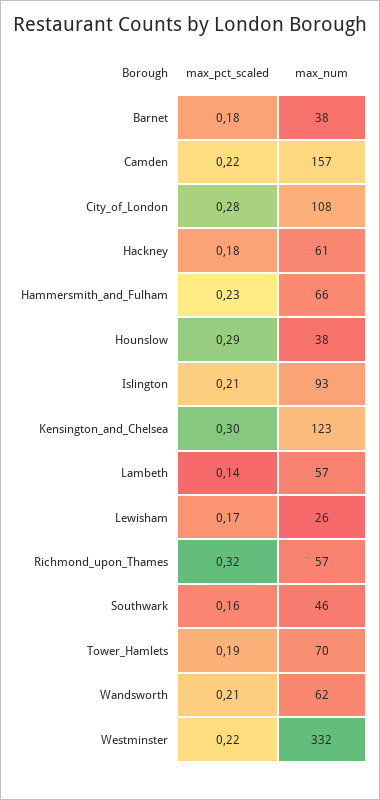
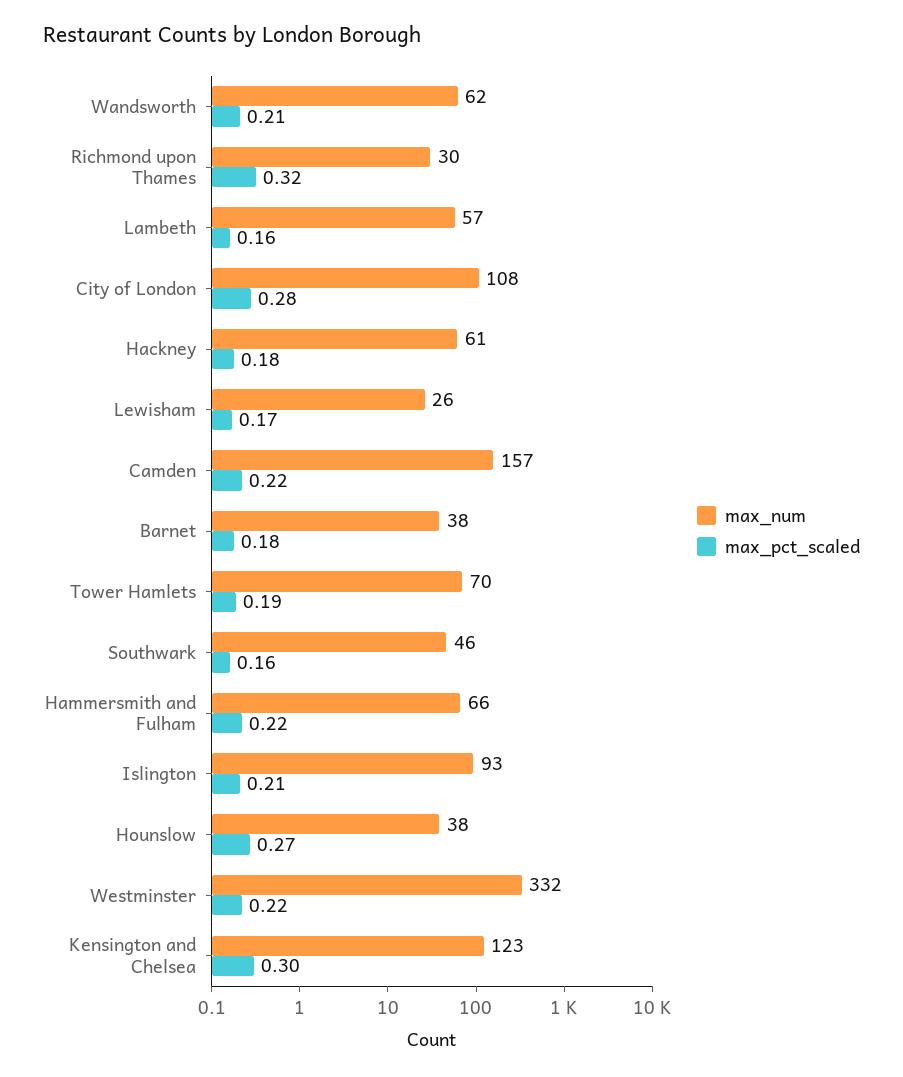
  {
    "max_pct_scaled": {
      "Barnet": 0.18,
      "Camden": 0.22,
      "City_of_London": 0.28,
      "Hackney": 0.18,
-     "Hammersmith_and_Fulham": 0.23,
+     "Hammersmith_and_Fulham": 0.22,
-     "Hounslow": 0.29,
+     "Hounslow": 0.27,
      "Islington": 0.21,
      "Kensington_and_Chelsea": 0.3,
-     "Lambeth": 0.14,
+     "Lambeth": 0.16,
      "Lewisham": 0.17,
      "Richmond_upon_Thames": 0.32,
      "Southwark": 0.16,
      "Tower_Hamlets": 0.19,
      "Wandsworth": 0.21,
      "Westminster": 0.22
    },
    "max_num": {
      "Barnet": 38,
      "Camden": 157,
      "City_of_London": 108,
      "Hackney": 61,
      "Hammersmith_and_Fulham": 66,
      "Hounslow": 38,
      "Islington": 93,
      "Kensington_and_Chelsea": 123,
      "Lambeth": 57,
      "Lewisham": 26,
-     "Richmond_upon_Thames": 57,
+     "Richmond_upon_Thames": 30,
      "Southwark": 46,
      "Tower_Hamlets": 70,
      "Wandsworth": 62,
      "Westminster": 332
    }
  }

